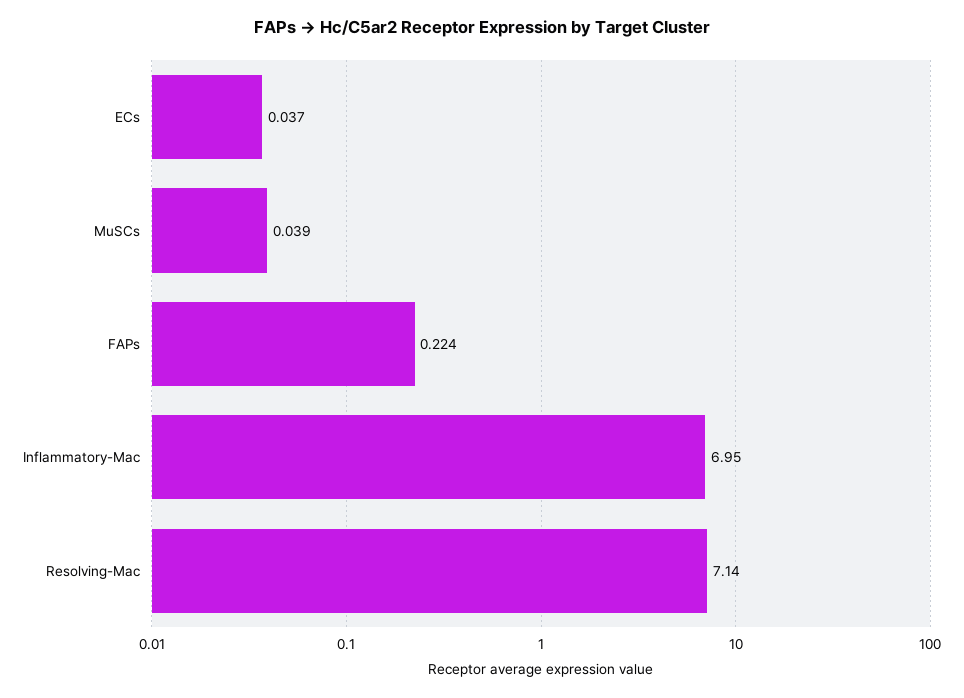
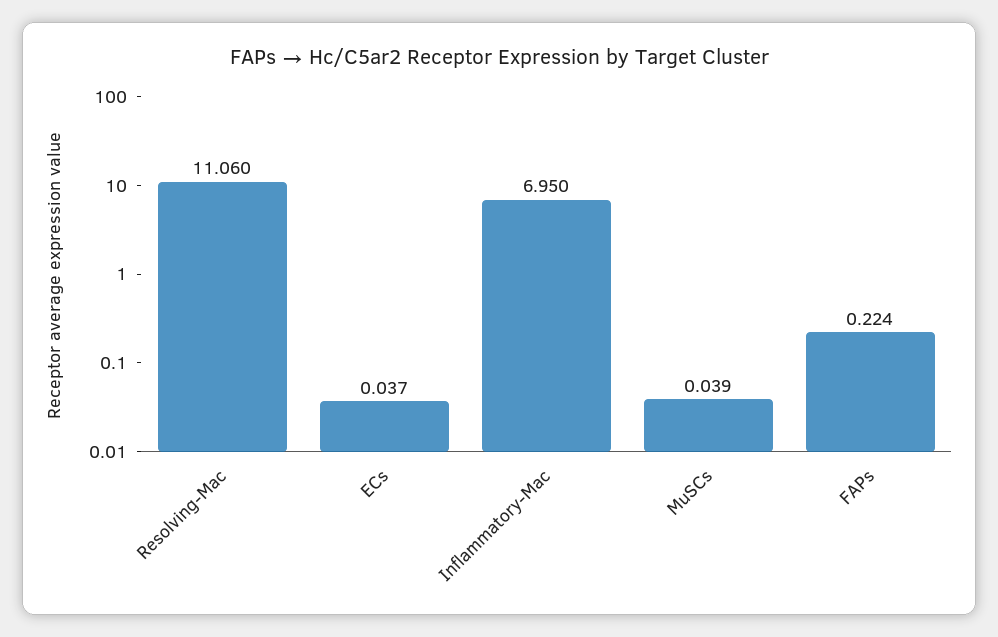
  {
    "ECs": 0.037,
    "MuSCs": 0.039,
    "FAPs": 0.224,
    "Inflammatory-Mac": 6.95,
-   "Resolving-Mac": 7.14
+   "Resolving-Mac": 11.06
  }

